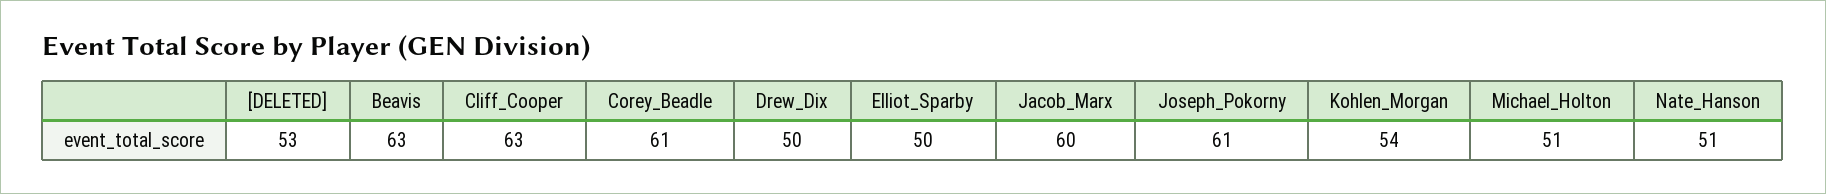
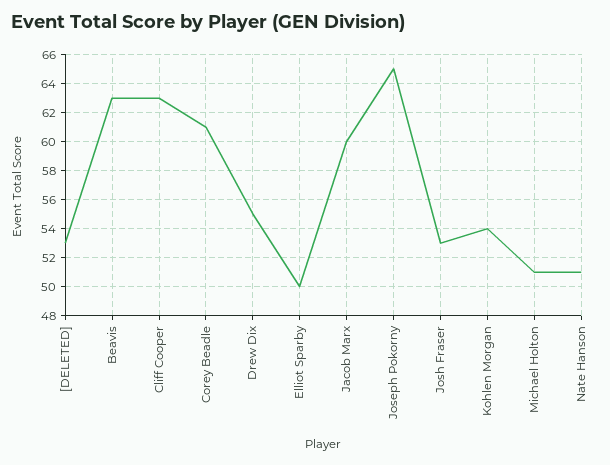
  {
    "[DELETED]": 53,
    "Beavis": 63,
    "Cliff_Cooper": 63,
    "Corey_Beadle": 61,
-   "Drew_Dix": 50,
+   "Drew_Dix": 55,
    "Elliot_Sparby": 50,
    "Jacob_Marx": 60,
-   "Joseph_Pokorny": 61,
+   "Joseph_Pokorny": 65,
    "Kohlen_Morgan": 54,
    "Michael_Holton": 51,
-   "Nate_Hanson": 51
+   "Nate_Hanson": 51,
+   "Josh Fraser": 53
  }

